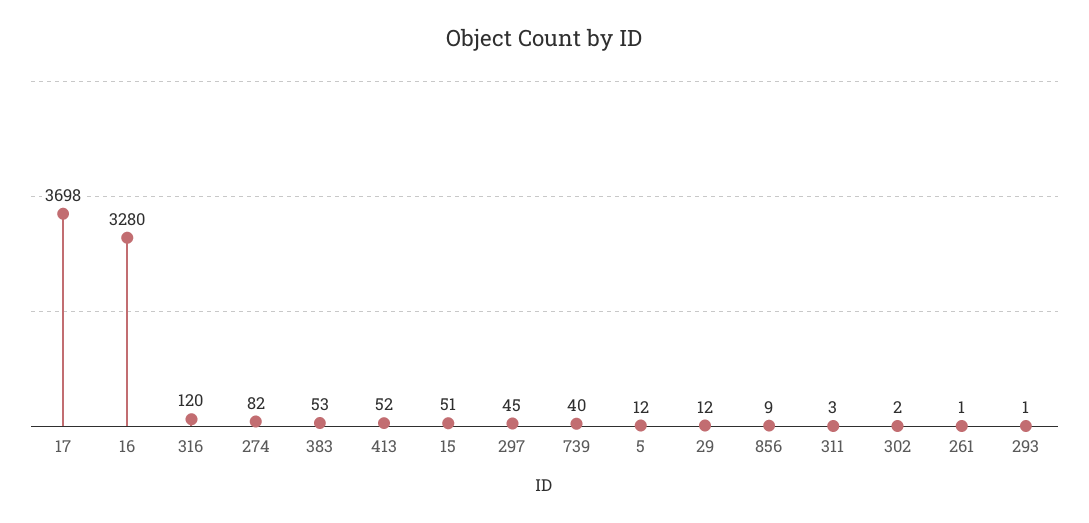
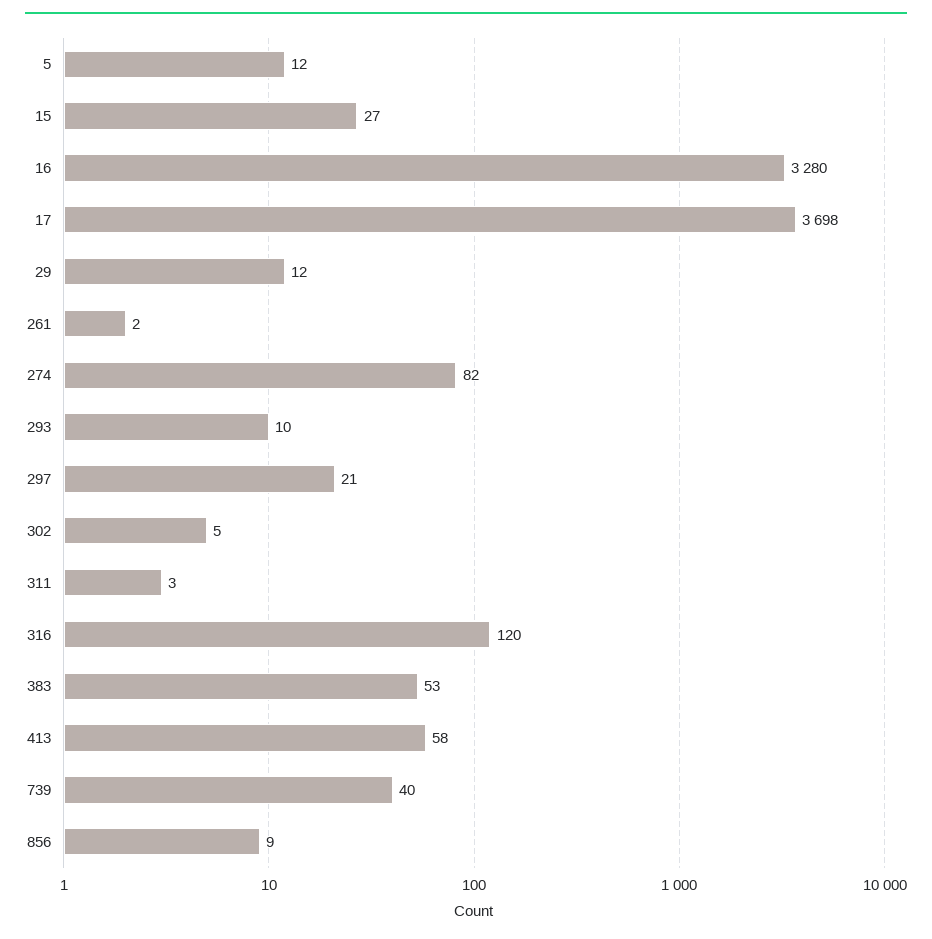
  {
    "17": 3698,
    "16": 3280,
    "316": 120,
    "274": 82,
    "383": 53,
-   "413": 52,
+   "413": 58,
-   "15": 51,
+   "15": 27,
-   "297": 45,
+   "297": 21,
    "739": 40,
    "5": 12,
    "29": 12,
    "856": 9,
    "311": 3,
-   "302": 2,
+   "302": 5,
-   "261": 1,
+   "261": 2,
-   "293": 1
+   "293": 10
  }

